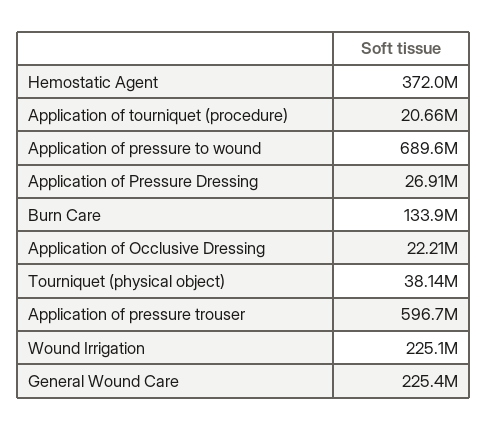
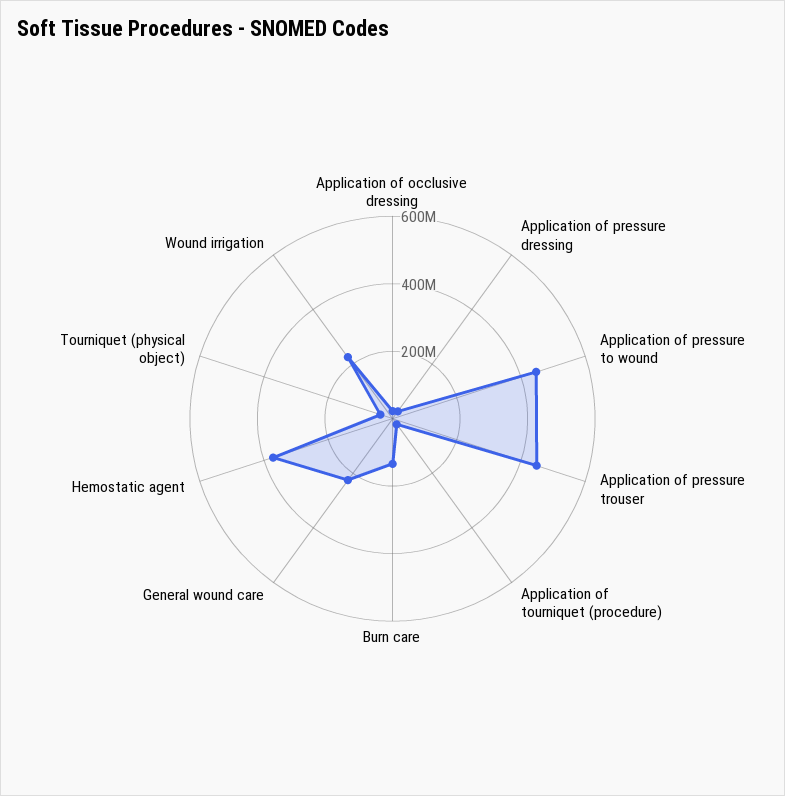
  {
    "Hemostatic Agent": 372000000,
    "Application of tourniquet (procedure)": 20660000,
-   "Application of pressure to wound": 689600000,
+   "Application of pressure to wound": 450000000,
    "Application of Pressure Dressing": 26910000,
    "Burn Care": 133900000,
    "Application of Occlusive Dressing": 22210000,
    "Tourniquet (physical object)": 38140000,
-   "Application of pressure trouser": 596700000,
+   "Application of pressure trouser": 450000000,
    "Wound Irrigation": 225100000,
    "General Wound Care": 225400000
  }

